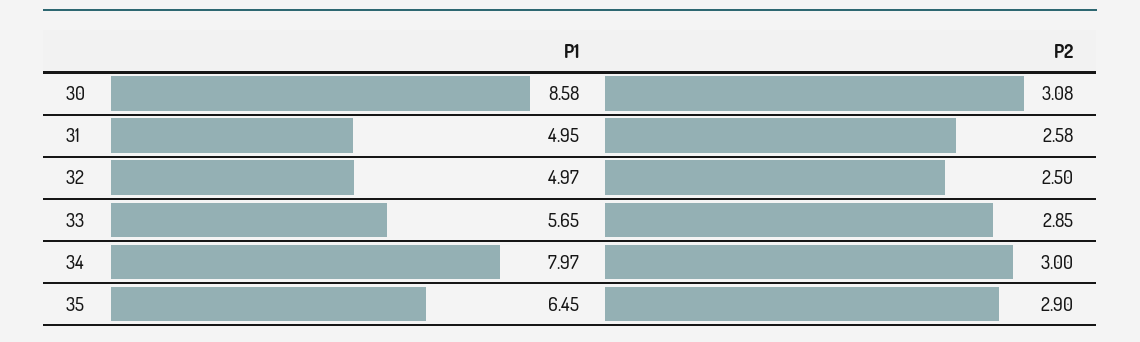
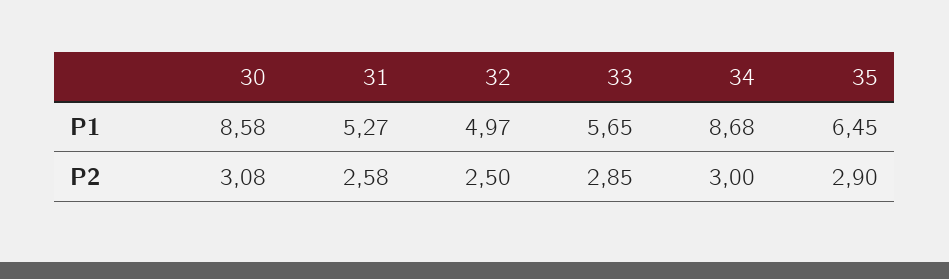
  {
    "P1": {
      "30": 8.58,
-     "31": 4.95,
+     "31": 5.27,
      "32": 4.97,
      "33": 5.65,
-     "34": 7.97,
+     "34": 8.68,
      "35": 6.45
    },
    "P2": {
      "30": 3.08,
      "31": 2.58,
      "32": 2.5,
      "33": 2.85,
      "34": 3,
      "35": 2.9
    }
  }

